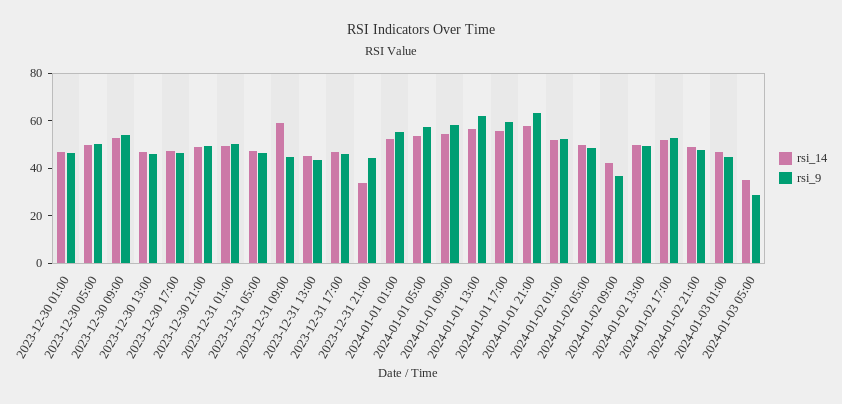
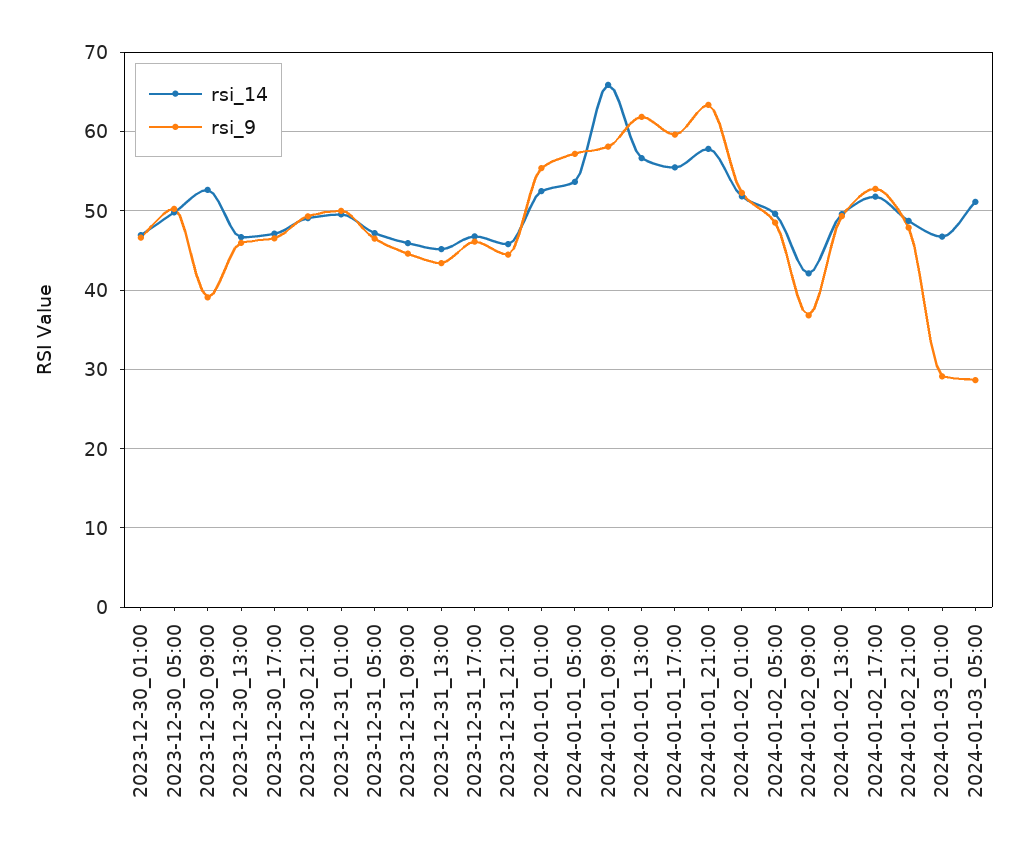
  {
    "rsi_14": {
      "2023-12-30 01:00": 47,
      "2023-12-30 05:00": 50,
      "2023-12-30 09:00": 53,
      "2023-12-30 13:00": 47,
      "2023-12-30 17:00": 47,
      "2023-12-30 21:00": 49,
      "2023-12-31 01:00": 50,
      "2023-12-31 05:00": 47,
-     "2023-12-31 09:00": 60,
+     "2023-12-31 09:00": 46,
      "2023-12-31 13:00": 45,
      "2023-12-31 17:00": 47,
-     "2023-12-31 21:00": 35,
+     "2023-12-31 21:00": 46,
      "2024-01-01 01:00": 52,
      "2024-01-01 05:00": 54,
-     "2024-01-01 09:00": 55,
+     "2024-01-01 09:00": 66,
      "2024-01-01 13:00": 57,
      "2024-01-01 17:00": 55,
      "2024-01-01 21:00": 58,
      "2024-01-02 01:00": 52,
      "2024-01-02 05:00": 50,
      "2024-01-02 09:00": 42,
      "2024-01-02 13:00": 50,
      "2024-01-02 17:00": 52,
      "2024-01-02 21:00": 49,
      "2024-01-03 01:00": 47,
-     "2024-01-03 05:00": 35
+     "2024-01-03 05:00": 51
    },
    "rsi_9": {
      "2023-12-30 01:00": 47,
      "2023-12-30 05:00": 50,
-     "2023-12-30 09:00": 55,
+     "2023-12-30 09:00": 39,
      "2023-12-30 13:00": 46,
      "2023-12-30 17:00": 47,
      "2023-12-30 21:00": 49,
      "2023-12-31 01:00": 50,
      "2023-12-31 05:00": 46,
      "2023-12-31 09:00": 45,
      "2023-12-31 13:00": 43,
      "2023-12-31 17:00": 46,
      "2023-12-31 21:00": 44,
      "2024-01-01 01:00": 55,
      "2024-01-01 05:00": 57,
      "2024-01-01 09:00": 58,
      "2024-01-01 13:00": 62,
      "2024-01-01 17:00": 60,
      "2024-01-01 21:00": 63,
      "2024-01-02 01:00": 52,
      "2024-01-02 05:00": 49,
      "2024-01-02 09:00": 37,
      "2024-01-02 13:00": 49,
      "2024-01-02 17:00": 53,
      "2024-01-02 21:00": 48,
-     "2024-01-03 01:00": 45,
+     "2024-01-03 01:00": 29,
      "2024-01-03 05:00": 29
    }
  }

